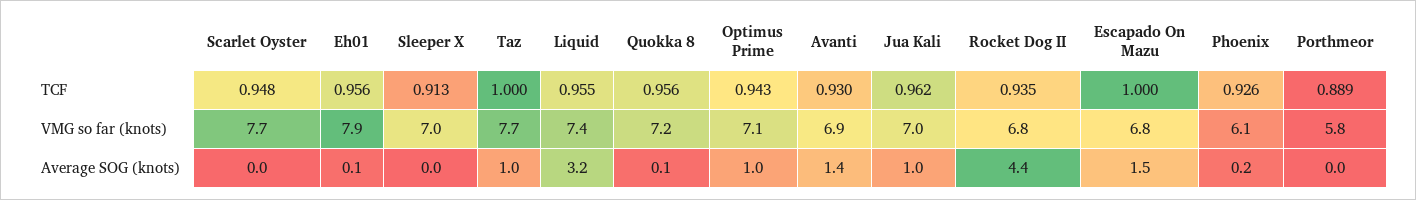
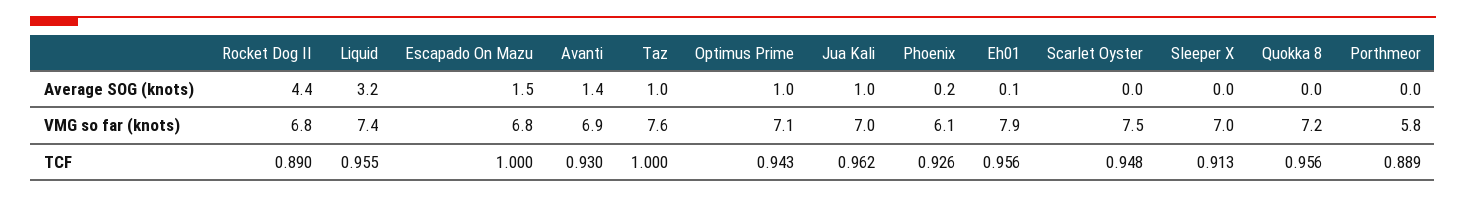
  {
    "Scarlet Oyster": {
      "TCF": 0.948,
-     "VMG so far (knots)": 7.7,
+     "VMG so far (knots)": 7.5,
      "Average SOG (knots)": 0
    },
    "Eh01": {
      "TCF": 0.956,
      "VMG so far (knots)": 7.9,
      "Average SOG (knots)": 0.1
    },
    "Sleeper X": {
      "TCF": 0.913,
      "VMG so far (knots)": 7,
      "Average SOG (knots)": 0
    },
    "Taz": {
      "TCF": 1,
-     "VMG so far (knots)": 7.7,
+     "VMG so far (knots)": 7.6,
      "Average SOG (knots)": 1
    },
    "Liquid": {
      "TCF": 0.955,
      "VMG so far (knots)": 7.4,
      "Average SOG (knots)": 3.2
    },
    "Quokka 8": {
      "TCF": 0.956,
      "VMG so far (knots)": 7.2,
-     "Average SOG (knots)": 0.1
+     "Average SOG (knots)": 0
    },
    "Optimus Prime": {
      "TCF": 0.943,
      "VMG so far (knots)": 7.1,
      "Average SOG (knots)": 1
    },
    "Avanti": {
      "TCF": 0.93,
      "VMG so far (knots)": 6.9,
      "Average SOG (knots)": 1.4
    },
    "Jua Kali": {
      "TCF": 0.962,
      "VMG so far (knots)": 7,
      "Average SOG (knots)": 1
    },
    "Rocket Dog II": {
-     "TCF": 0.935,
+     "TCF": 0.89,
      "VMG so far (knots)": 6.8,
      "Average SOG (knots)": 4.4
    },
    "Escapado On Mazu": {
      "TCF": 1,
      "VMG so far (knots)": 6.8,
      "Average SOG (knots)": 1.5
    },
    "Phoenix": {
      "TCF": 0.926,
      "VMG so far (knots)": 6.1,
      "Average SOG (knots)": 0.2
    },
    "Porthmeor": {
      "TCF": 0.889,
      "VMG so far (knots)": 5.8,
      "Average SOG (knots)": 0
    }
  }

